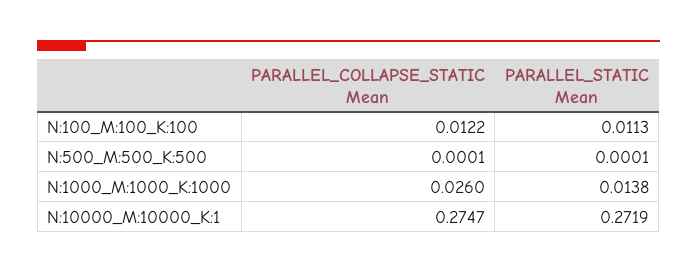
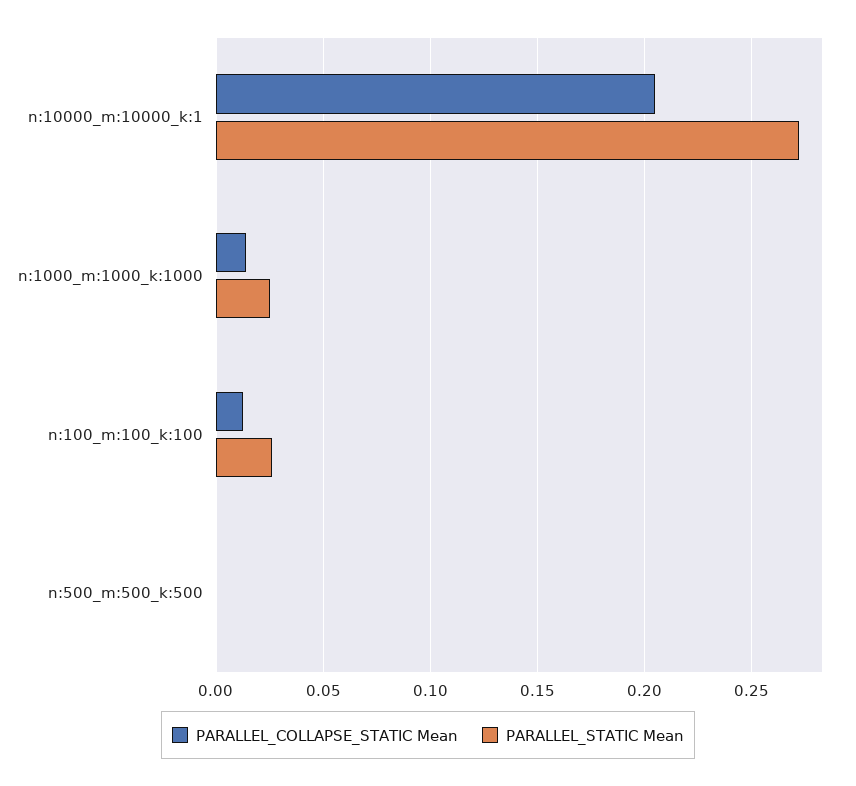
  {
    "PARALLEL_COLLAPSE_STATIC Mean": {
      "N:100_M:100_K:100": 0.0122,
      "N:500_M:500_K:500": 0.0001,
-     "N:1000_M:1000_K:1000": 0.026,
+     "N:1000_M:1000_K:1000": 0.015,
-     "N:10000_M:10000_K:1": 0.2747
+     "N:10000_M:10000_K:1": 0.205
    },
    "PARALLEL_STATIC Mean": {
-     "N:100_M:100_K:100": 0.0113,
+     "N:100_M:100_K:100": 0.025,
      "N:500_M:500_K:500": 0.0001,
-     "N:1000_M:1000_K:1000": 0.0138,
+     "N:1000_M:1000_K:1000": 0.025,
      "N:10000_M:10000_K:1": 0.2719
    }
  }

